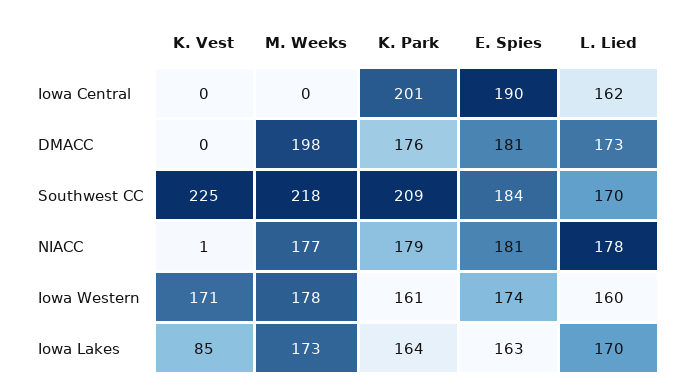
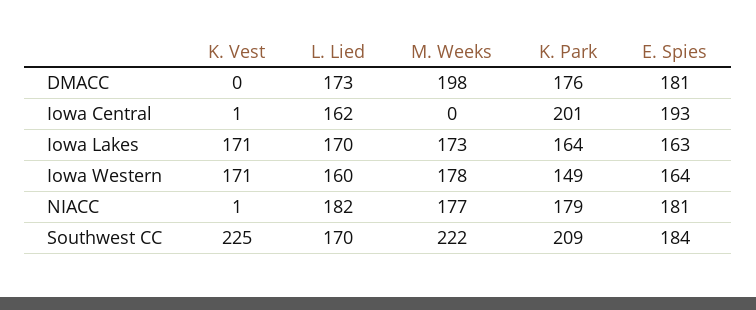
  {
    "K. Vest": {
-     "Iowa Central": 0,
+     "Iowa Central": 1,
      "DMACC": 0,
      "Southwest CC": 225,
      "NIACC": 1,
      "Iowa Western": 171,
-     "Iowa Lakes": 85
+     "Iowa Lakes": 171
    },
    "M. Weeks": {
      "Iowa Central": 0,
      "DMACC": 198,
-     "Southwest CC": 218,
+     "Southwest CC": 222,
      "NIACC": 177,
      "Iowa Western": 178,
      "Iowa Lakes": 173
    },
    "K. Park": {
      "Iowa Central": 201,
      "DMACC": 176,
      "Southwest CC": 209,
      "NIACC": 179,
-     "Iowa Western": 161,
+     "Iowa Western": 149,
      "Iowa Lakes": 164
    },
    "E. Spies": {
-     "Iowa Central": 190,
+     "Iowa Central": 193,
      "DMACC": 181,
      "Southwest CC": 184,
      "NIACC": 181,
-     "Iowa Western": 174,
+     "Iowa Western": 164,
      "Iowa Lakes": 163
    },
    "L. Lied": {
      "Iowa Central": 162,
      "DMACC": 173,
      "Southwest CC": 170,
-     "NIACC": 178,
+     "NIACC": 182,
      "Iowa Western": 160,
      "Iowa Lakes": 170
    }
  }

